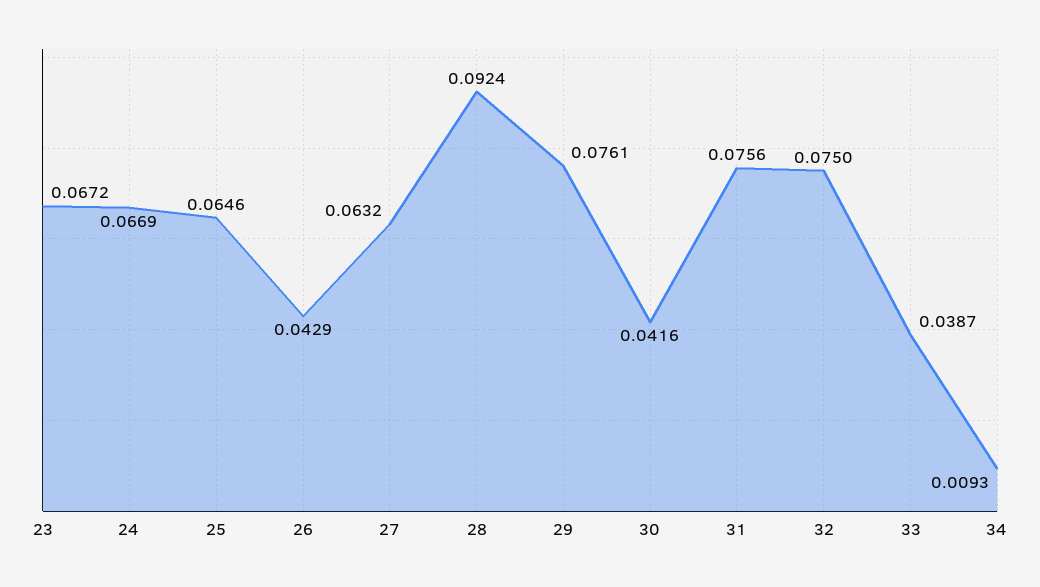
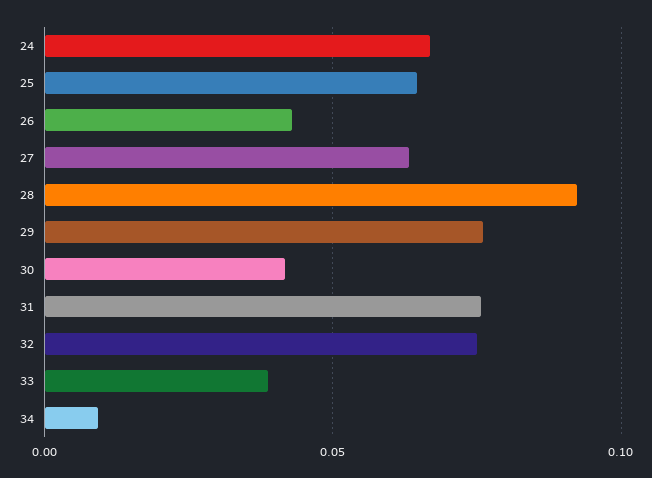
  {
-   "23": 0.0672,
    "24": 0.0669,
    "25": 0.0646,
    "26": 0.0429,
    "27": 0.0632,
    "28": 0.0924,
    "29": 0.0761,
    "30": 0.0416,
    "31": 0.0756,
    "32": 0.075,
    "33": 0.0387,
    "34": 0.0093
  }

